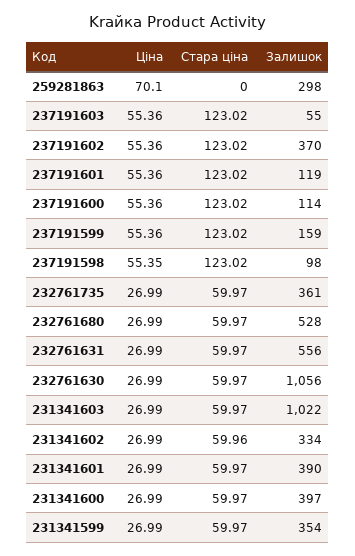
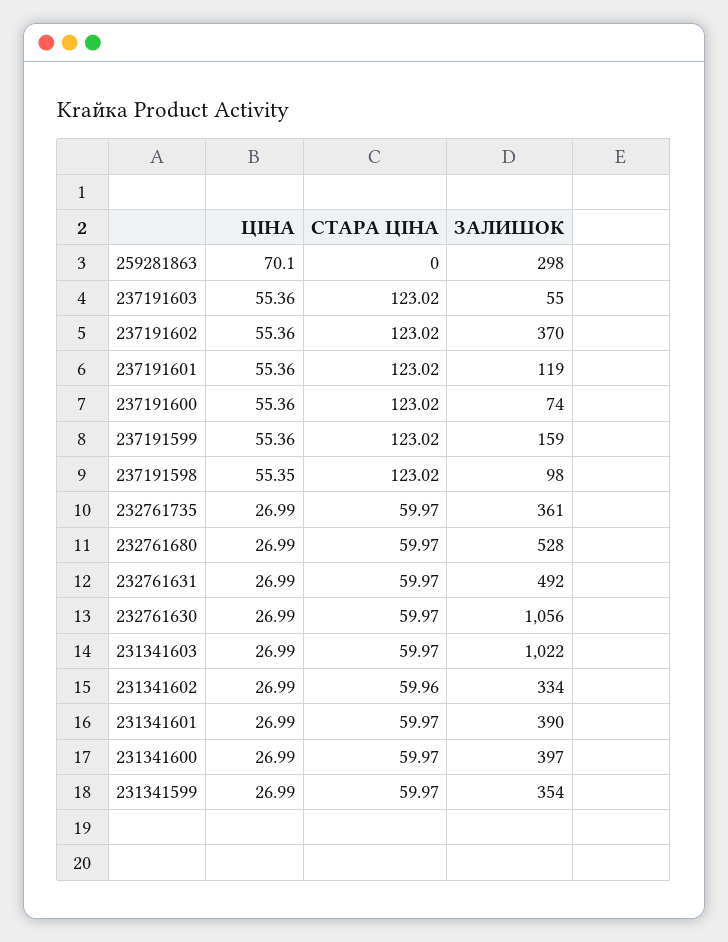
  {
    "Ціна": {
      "259281863": 70.1,
      "237191603": 55.36,
      "237191602": 55.36,
      "237191601": 55.36,
      "237191600": 55.36,
      "237191599": 55.36,
      "237191598": 55.35,
      "232761735": 26.99,
      "232761680": 26.99,
      "232761631": 26.99,
      "232761630": 26.99,
      "231341603": 26.99,
      "231341602": 26.99,
      "231341601": 26.99,
      "231341600": 26.99,
      "231341599": 26.99
    },
    "Стара ціна": {
      "259281863": 0,
      "237191603": 123.02,
      "237191602": 123.02,
      "237191601": 123.02,
      "237191600": 123.02,
      "237191599": 123.02,
      "237191598": 123.02,
      "232761735": 59.97,
      "232761680": 59.97,
      "232761631": 59.97,
      "232761630": 59.97,
      "231341603": 59.97,
      "231341602": 59.96,
      "231341601": 59.97,
      "231341600": 59.97,
      "231341599": 59.97
    },
    "Залишок": {
      "259281863": 298,
      "237191603": 55,
      "237191602": 370,
      "237191601": 119,
-     "237191600": 114,
+     "237191600": 74,
      "237191599": 159,
      "237191598": 98,
      "232761735": 361,
      "232761680": 528,
-     "232761631": 556,
+     "232761631": 492,
      "232761630": 1056,
      "231341603": 1022,
      "231341602": 334,
      "231341601": 390,
      "231341600": 397,
      "231341599": 354
    }
  }

